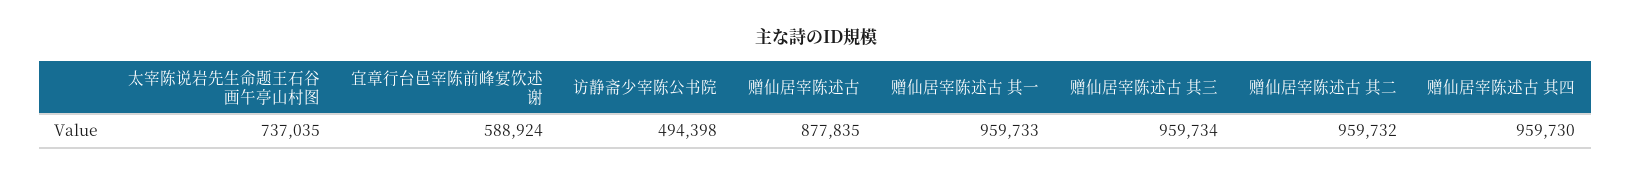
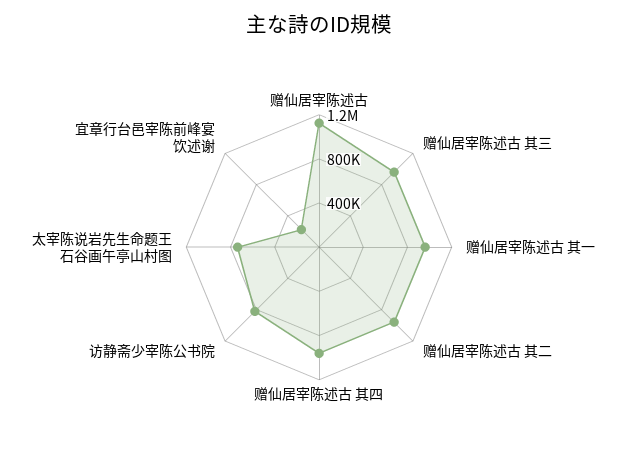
  {
    "太宰陈说岩先生命题王石谷画午亭山村图": 737035,
-   "宜章行台邑宰陈前峰宴饮述谢": 588924,
+   "宜章行台邑宰陈前峰宴饮述谢": 200000,
-   "访静斋少宰陈公书院": 494398,
+   "访静斋少宰陈公书院": 800000,
-   "赠仙居宰陈述古": 877835,
+   "赠仙居宰陈述古": 1100000,
    "赠仙居宰陈述古 其一": 959733,
    "赠仙居宰陈述古 其三": 959734,
    "赠仙居宰陈述古 其二": 959732,
    "赠仙居宰陈述古 其四": 959730
  }

